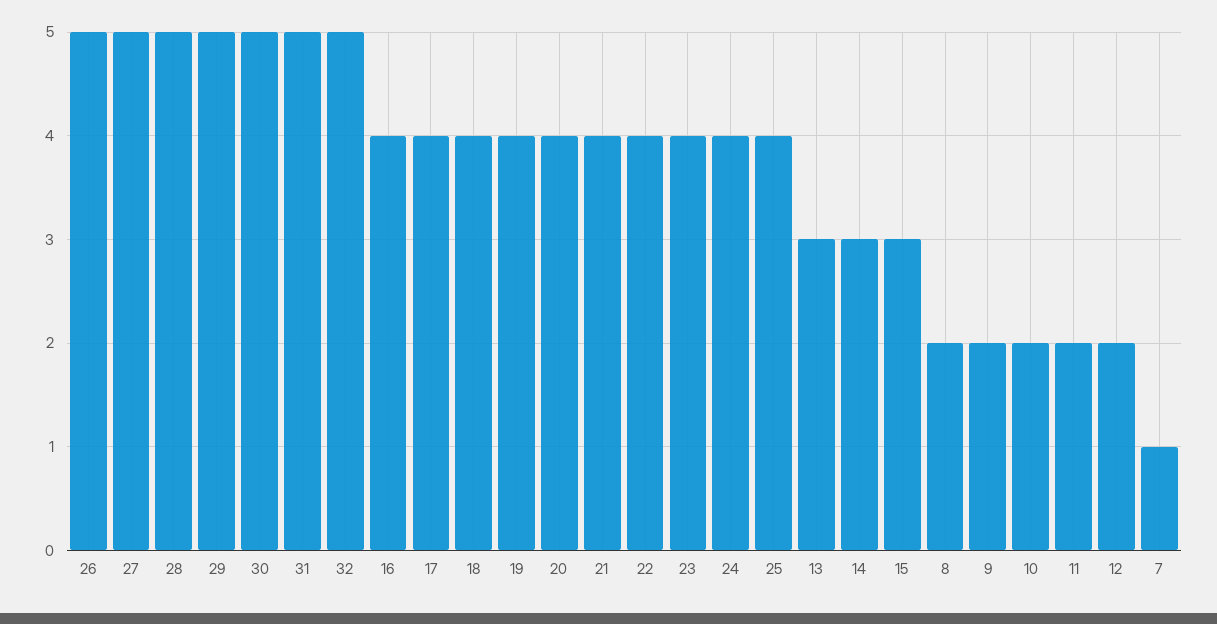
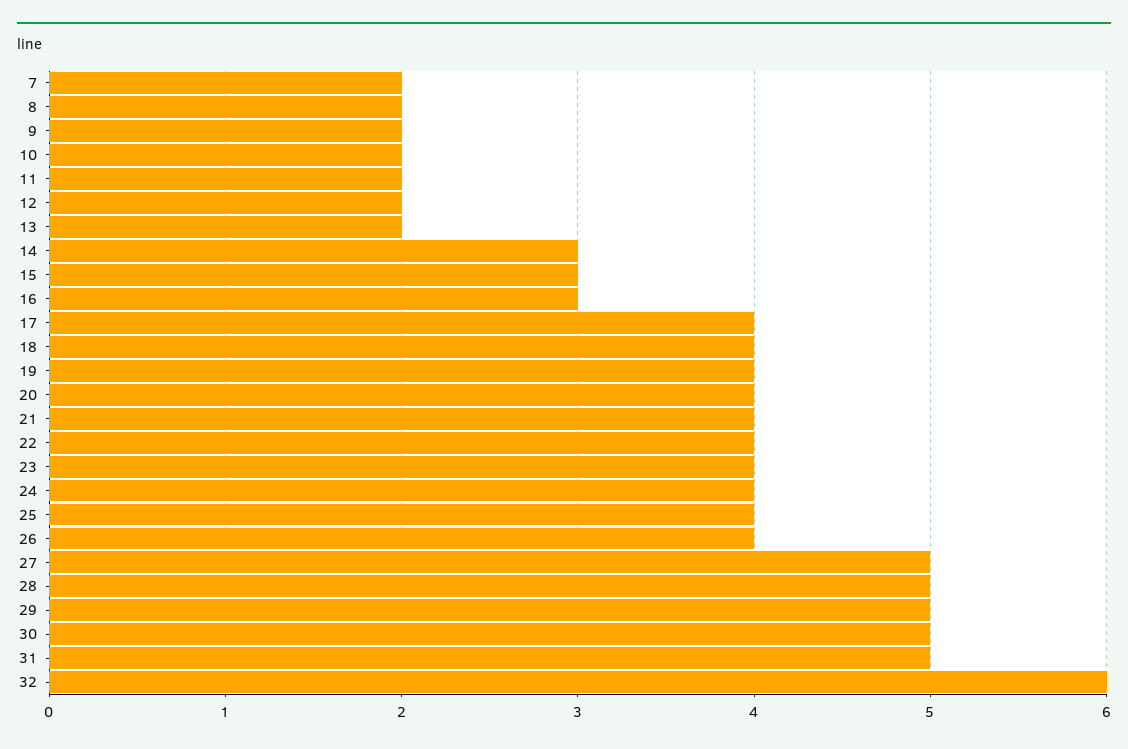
  {
-   "26": 5,
+   "26": 4,
    "27": 5,
    "28": 5,
    "29": 5,
    "30": 5,
    "31": 5,
-   "32": 5,
+   "32": 6,
-   "16": 4,
+   "16": 3,
    "17": 4,
    "18": 4,
    "19": 4,
    "20": 4,
    "21": 4,
    "22": 4,
    "23": 4,
    "24": 4,
    "25": 4,
-   "13": 3,
+   "13": 2,
    "14": 3,
    "15": 3,
    "8": 2,
    "9": 2,
    "10": 2,
    "11": 2,
    "12": 2,
-   "7": 1
+   "7": 2
  }

